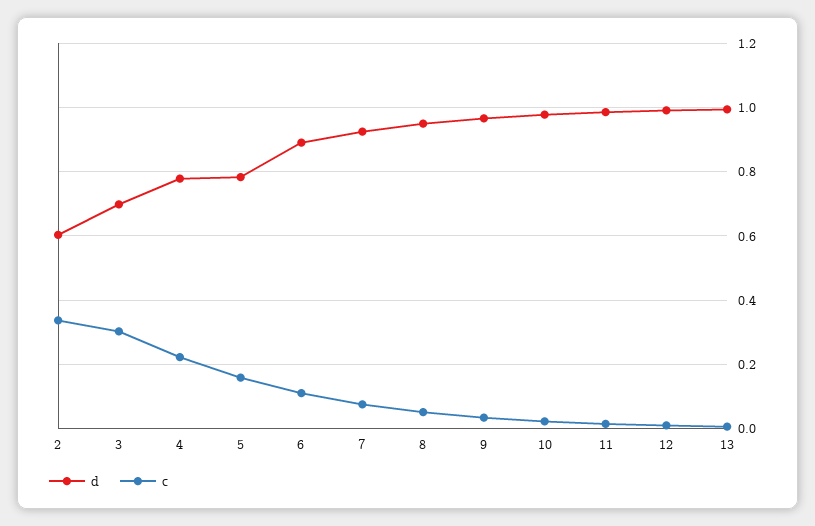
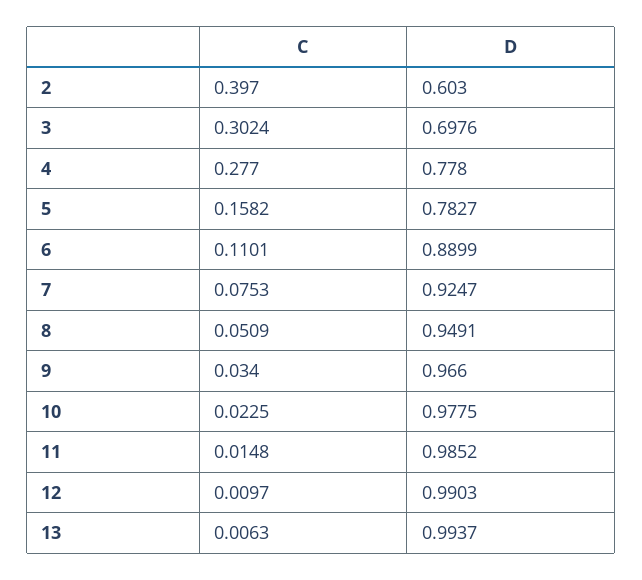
  {
    "d": {
      "2": 0.603,
      "3": 0.6976,
      "4": 0.778,
      "5": 0.7827,
      "6": 0.8899,
      "7": 0.9247,
      "8": 0.9491,
      "9": 0.966,
      "10": 0.9775,
      "11": 0.9852,
      "12": 0.9903,
      "13": 0.9937
    },
    "c": {
-     "2": 0.34,
+     "2": 0.397,
      "3": 0.3024,
-     "4": 0.22,
+     "4": 0.277,
      "5": 0.1582,
      "6": 0.1101,
      "7": 0.0753,
      "8": 0.0509,
      "9": 0.034,
      "10": 0.0225,
      "11": 0.0148,
      "12": 0.0097,
      "13": 0.0063
    }
  }

